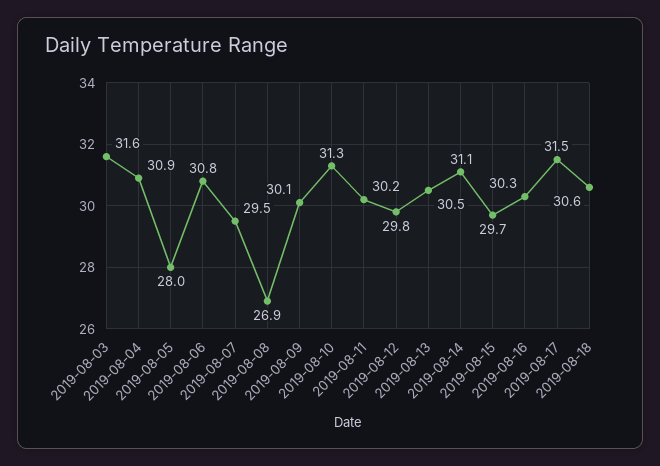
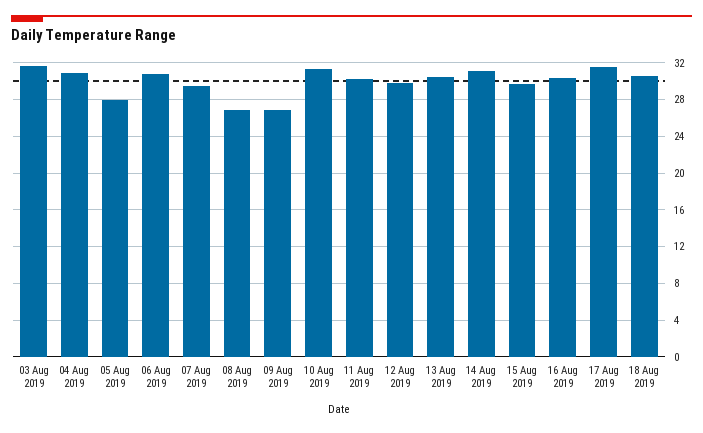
  {
    "2019-08-03": 31.6,
    "2019-08-04": 30.9,
    "2019-08-05": 28,
    "2019-08-06": 30.8,
    "2019-08-07": 29.5,
    "2019-08-08": 26.9,
-   "2019-08-09": 30.1,
+   "2019-08-09": 27,
    "2019-08-10": 31.3,
    "2019-08-11": 30.2,
    "2019-08-12": 29.8,
    "2019-08-13": 30.5,
    "2019-08-14": 31.1,
    "2019-08-15": 29.7,
    "2019-08-16": 30.3,
    "2019-08-17": 31.5,
    "2019-08-18": 30.6
  }

